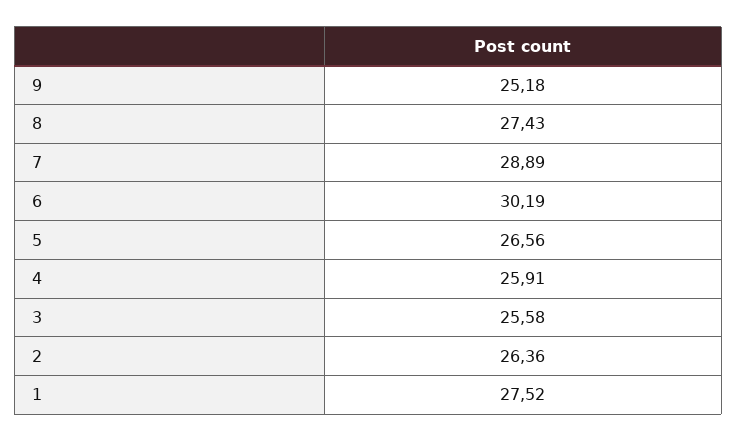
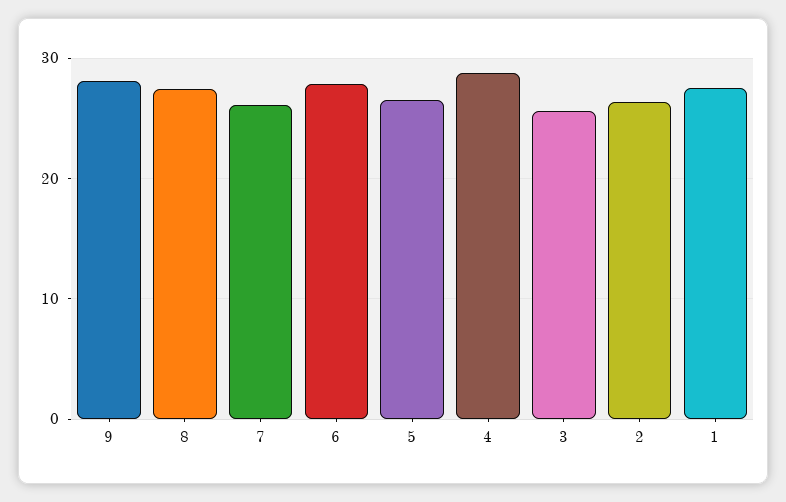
  {
-   "9": 25.18,
+   "9": 28,
    "8": 27.43,
-   "7": 28.89,
+   "7": 26,
-   "6": 30.19,
+   "6": 28,
    "5": 26.56,
-   "4": 25.91,
+   "4": 29,
    "3": 25.58,
    "2": 26.36,
    "1": 27.52
  }

